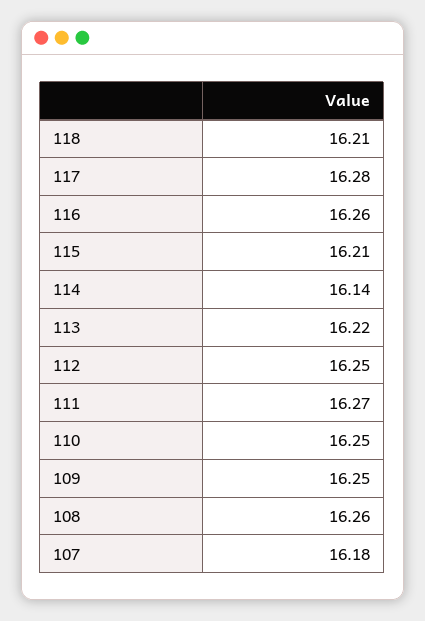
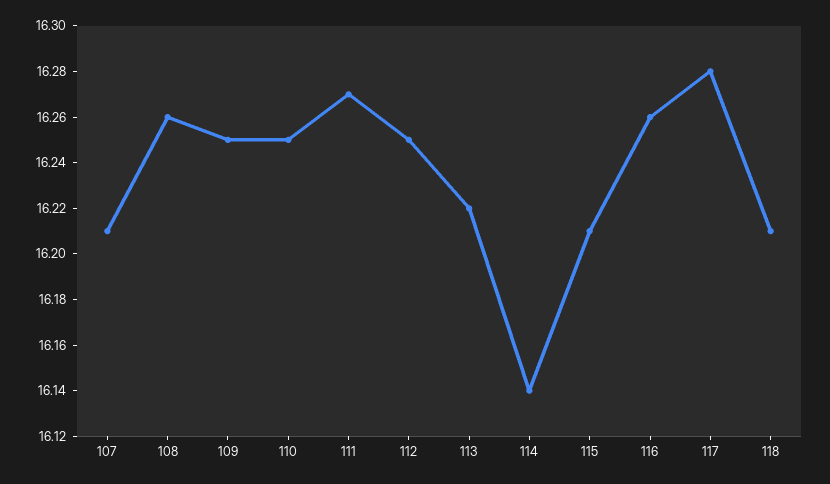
  {
    "118": 16.21,
    "117": 16.28,
    "116": 16.26,
    "115": 16.21,
    "114": 16.14,
    "113": 16.22,
    "112": 16.25,
    "111": 16.27,
    "110": 16.25,
    "109": 16.25,
    "108": 16.26,
-   "107": 16.18
+   "107": 16.21
  }

